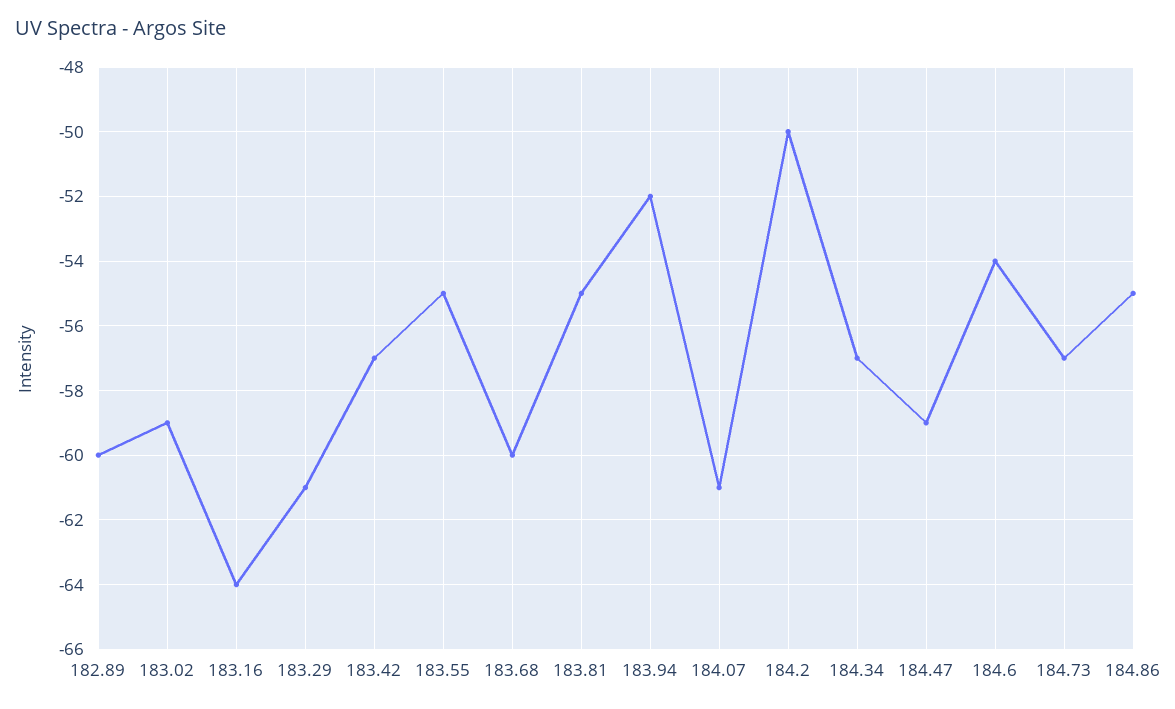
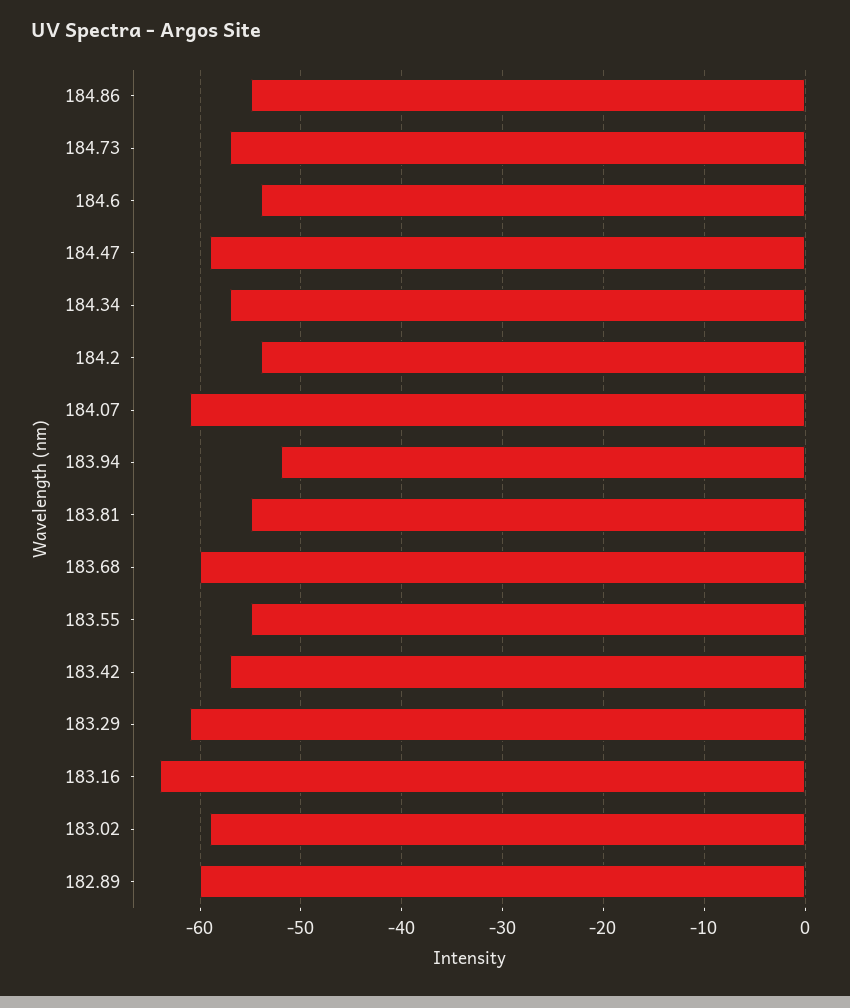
  {
    "182.89": -60,
    "183.02": -59,
    "183.16": -64,
    "183.29": -61,
    "183.42": -57,
    "183.55": -55,
    "183.68": -60,
    "183.81": -55,
    "183.94": -52,
    "184.07": -61,
-   "184.2": -50,
+   "184.2": -54,
    "184.34": -57,
    "184.47": -59,
    "184.6": -54,
    "184.73": -57,
    "184.86": -55
  }

